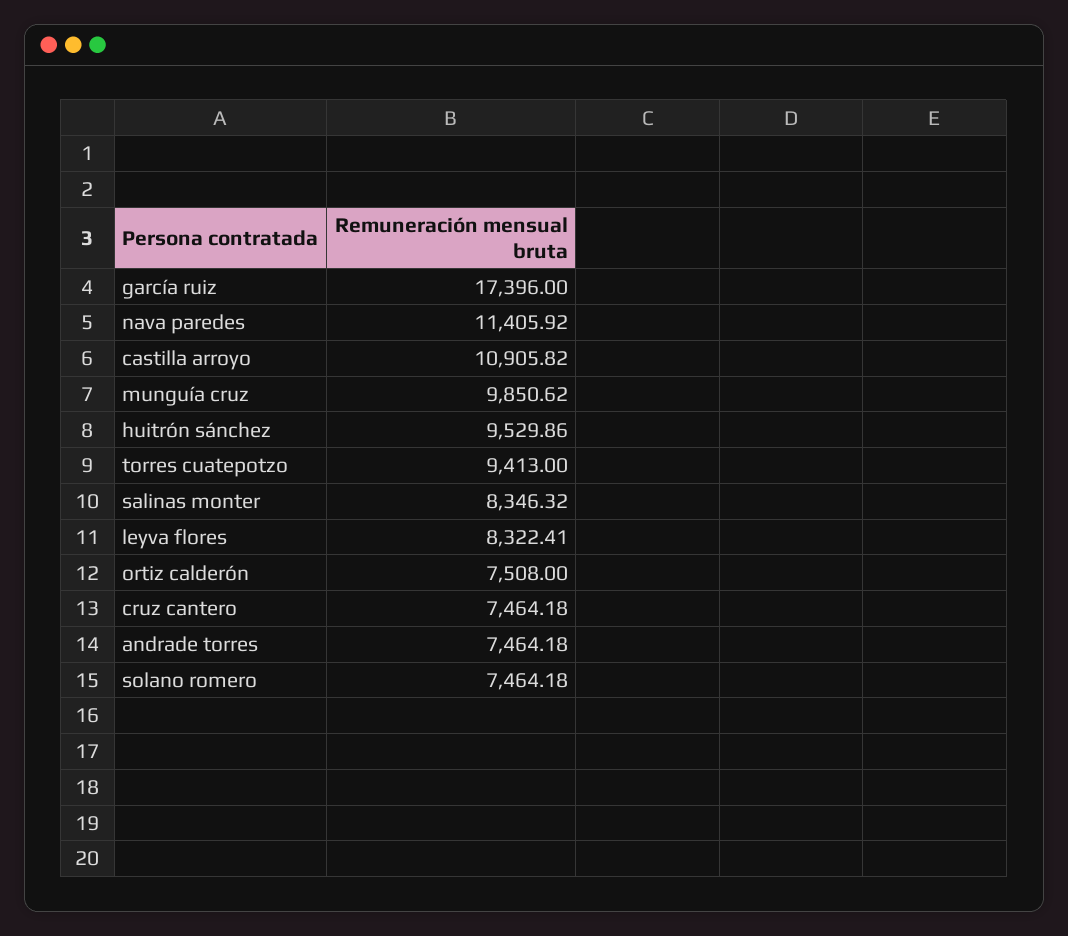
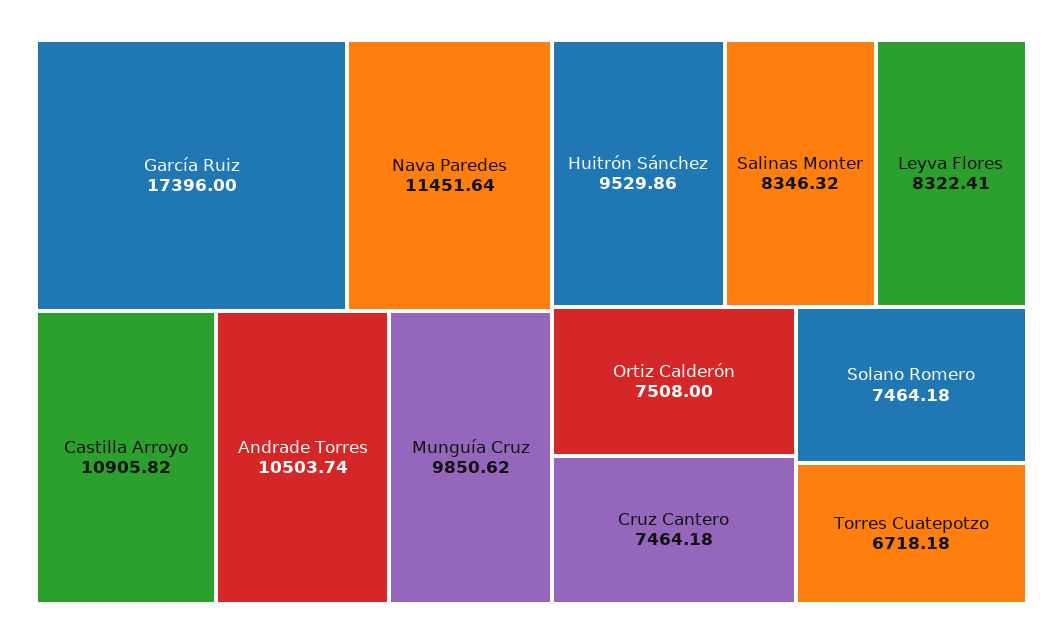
  {
    "garcía ruiz": 17396,
-   "nava paredes": 11405.92,
+   "nava paredes": 11451.64,
    "castilla arroyo": 10905.82,
    "munguía cruz": 9850.62,
    "huitrón sánchez": 9529.86,
-   "torres cuatepotzo": 9413,
+   "torres cuatepotzo": 6718.18,
    "salinas monter": 8346.32,
    "leyva flores": 8322.41,
    "ortiz calderón": 7508,
    "cruz cantero": 7464.18,
-   "andrade torres": 7464.18,
+   "andrade torres": 10503.74,
    "solano romero": 7464.18
  }

